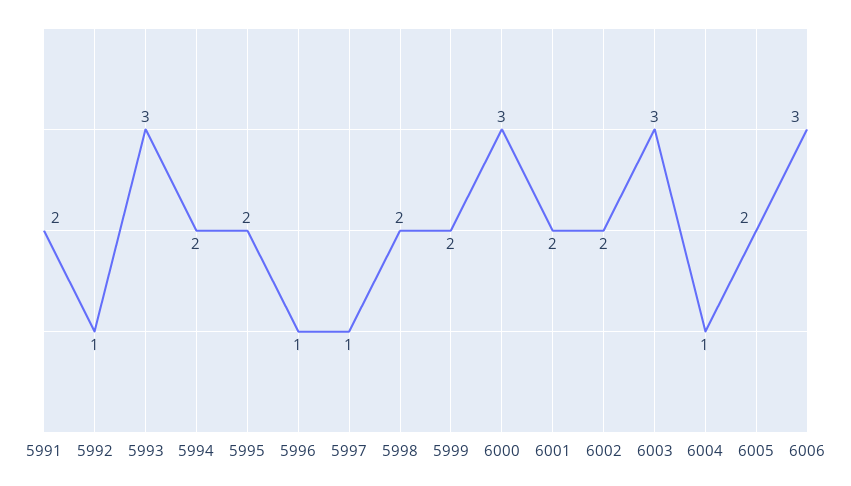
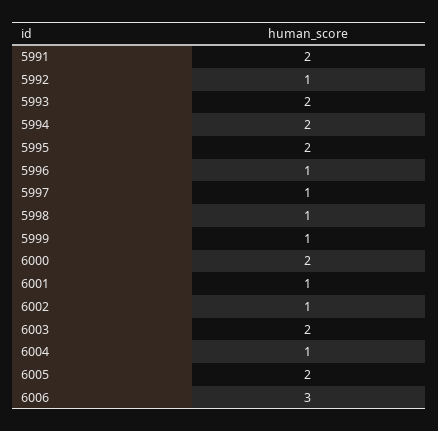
  {
    "5991": 2,
    "5992": 1,
-   "5993": 3,
+   "5993": 2,
    "5994": 2,
    "5995": 2,
    "5996": 1,
    "5997": 1,
-   "5998": 2,
+   "5998": 1,
-   "5999": 2,
+   "5999": 1,
-   "6000": 3,
+   "6000": 2,
-   "6001": 2,
+   "6001": 1,
-   "6002": 2,
+   "6002": 1,
-   "6003": 3,
+   "6003": 2,
    "6004": 1,
    "6005": 2,
    "6006": 3
  }

